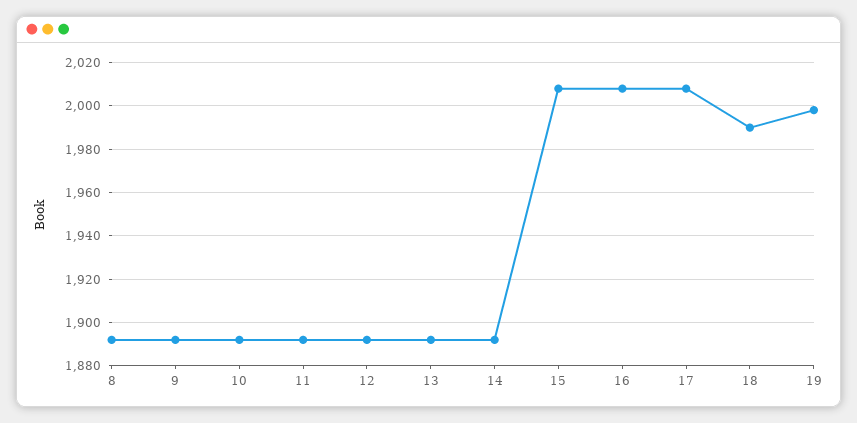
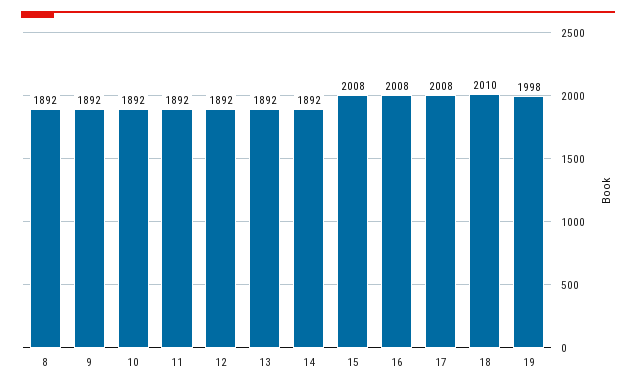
  {
    "8": 1892,
    "9": 1892,
    "10": 1892,
    "11": 1892,
    "12": 1892,
    "13": 1892,
    "14": 1892,
    "15": 2008,
    "16": 2008,
    "17": 2008,
-   "18": 1990,
+   "18": 2010,
    "19": 1998
  }

